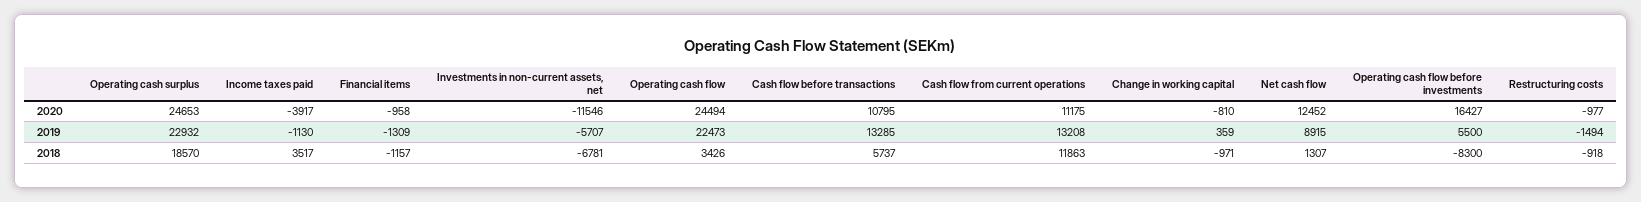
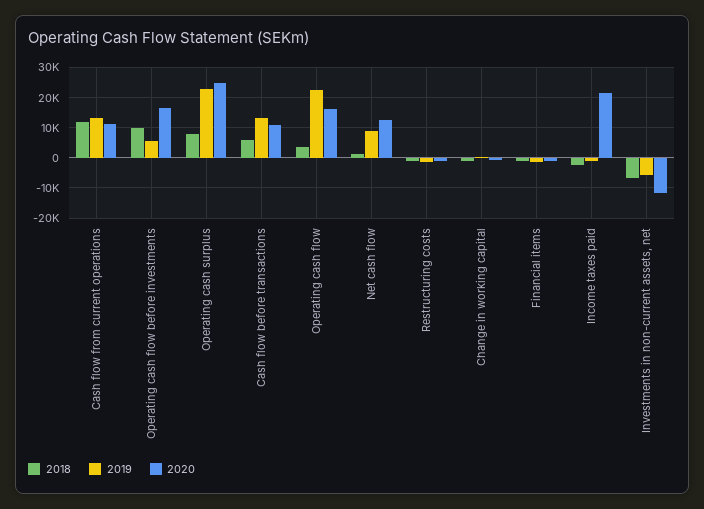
  {
    "2020": {
      "Operating cash surplus": 24653,
-     "Income taxes paid": -3917,
+     "Income taxes paid": 22000,
      "Financial items": -958,
      "Investments in non-current assets, net": -11546,
-     "Operating cash flow": 24494,
+     "Operating cash flow": 16000,
      "Cash flow before transactions": 10795,
      "Cash flow from current operations": 11175,
      "Change in working capital": -810,
      "Net cash flow": 12452,
      "Operating cash flow before investments": 16427,
      "Restructuring costs": -977
    },
    "2019": {
      "Operating cash surplus": 22932,
      "Income taxes paid": -1130,
      "Financial items": -1309,
      "Investments in non-current assets, net": -5707,
      "Operating cash flow": 22473,
      "Cash flow before transactions": 13285,
      "Cash flow from current operations": 13208,
      "Change in working capital": 359,
      "Net cash flow": 8915,
      "Operating cash flow before investments": 5500,
      "Restructuring costs": -1494
    },
    "2018": {
-     "Operating cash surplus": 18570,
+     "Operating cash surplus": 8000,
-     "Income taxes paid": 3517,
+     "Income taxes paid": -2000,
      "Financial items": -1157,
      "Investments in non-current assets, net": -6781,
      "Operating cash flow": 3426,
      "Cash flow before transactions": 5737,
      "Cash flow from current operations": 11863,
      "Change in working capital": -971,
      "Net cash flow": 1307,
-     "Operating cash flow before investments": -8300,
+     "Operating cash flow before investments": 10000,
      "Restructuring costs": -918
    }
  }

